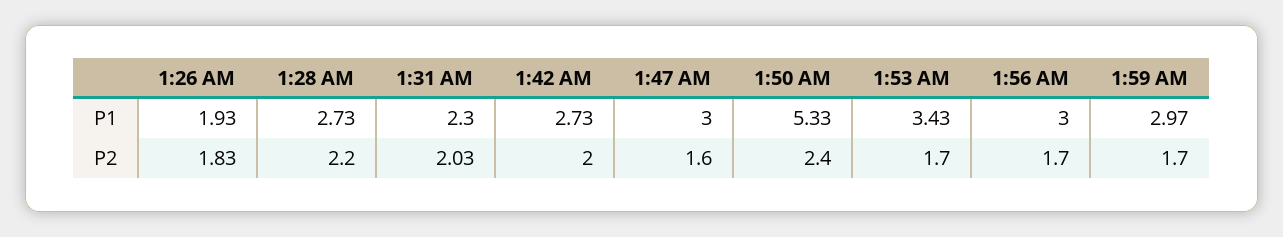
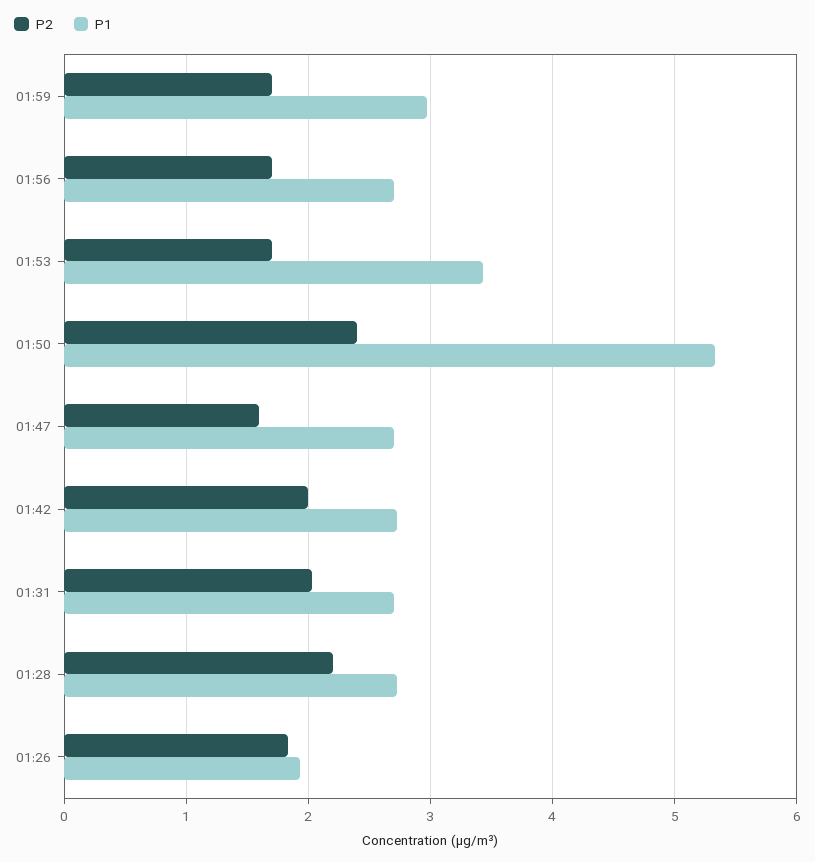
  {
    "P1": {
      "1:26 AM": 1.93,
      "1:28 AM": 2.73,
-     "1:31 AM": 2.3,
+     "1:31 AM": 2.7,
      "1:42 AM": 2.73,
-     "1:47 AM": 3,
+     "1:47 AM": 2.7,
      "1:50 AM": 5.33,
      "1:53 AM": 3.43,
-     "1:56 AM": 3,
+     "1:56 AM": 2.7,
      "1:59 AM": 2.97
    },
    "P2": {
      "1:26 AM": 1.83,
      "1:28 AM": 2.2,
      "1:31 AM": 2.03,
      "1:42 AM": 2,
      "1:47 AM": 1.6,
      "1:50 AM": 2.4,
      "1:53 AM": 1.7,
      "1:56 AM": 1.7,
      "1:59 AM": 1.7
    }
  }

